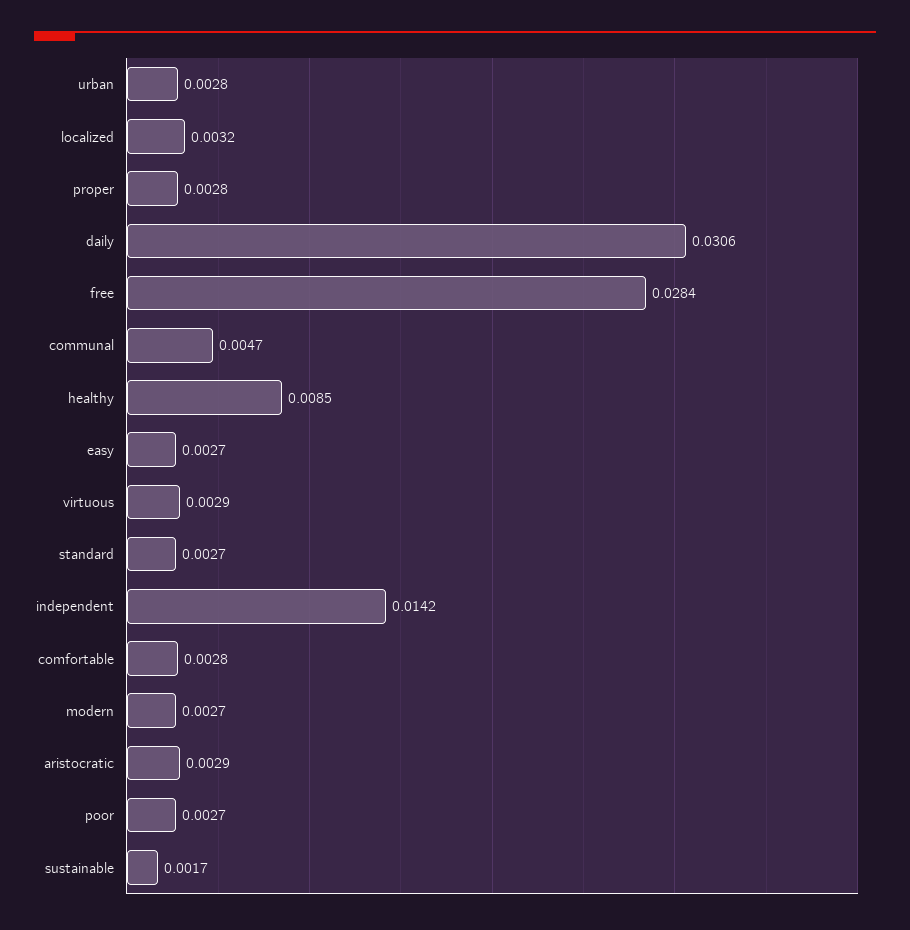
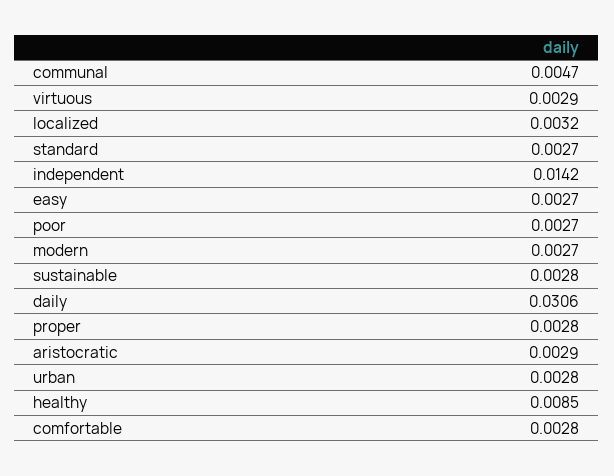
  {
    "urban": 0.0028,
    "localized": 0.0032,
    "proper": 0.0028,
    "daily": 0.0306,
-   "free": 0.0284,
    "communal": 0.0047,
    "healthy": 0.0085,
    "easy": 0.0027,
    "virtuous": 0.0029,
    "standard": 0.0027,
    "independent": 0.0142,
    "comfortable": 0.0028,
    "modern": 0.0027,
    "aristocratic": 0.0029,
    "poor": 0.0027,
-   "sustainable": 0.0017
+   "sustainable": 0.0028
  }

